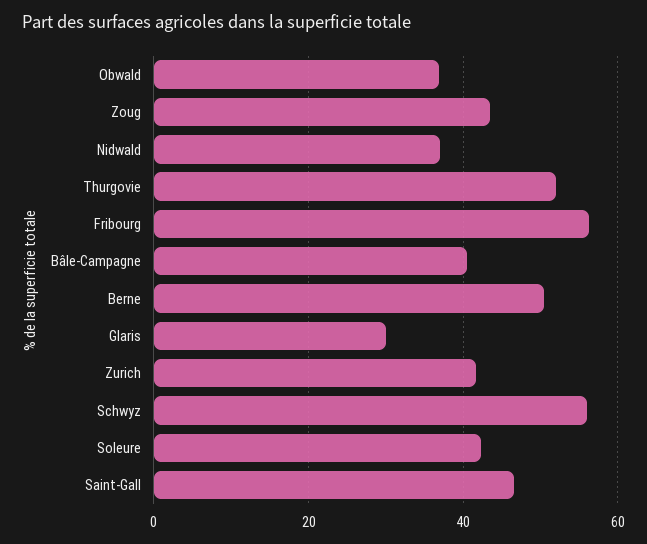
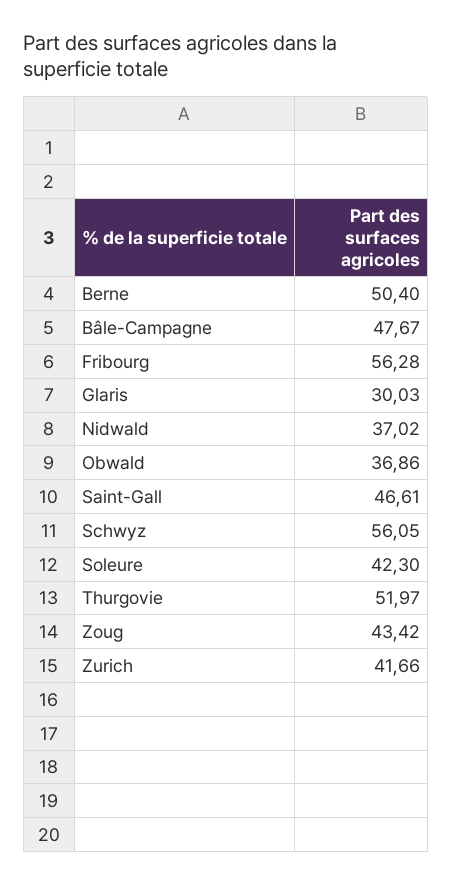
  {
    "Obwald": 36.86,
    "Zoug": 43.42,
    "Nidwald": 37.02,
    "Thurgovie": 51.97,
    "Fribourg": 56.28,
-   "Bâle-Campagne": 40,
+   "Bâle-Campagne": 47.67,
    "Berne": 50.4,
    "Glaris": 30.03,
    "Zurich": 41.66,
    "Schwyz": 56.05,
    "Soleure": 42.3,
    "Saint-Gall": 46.61
  }

